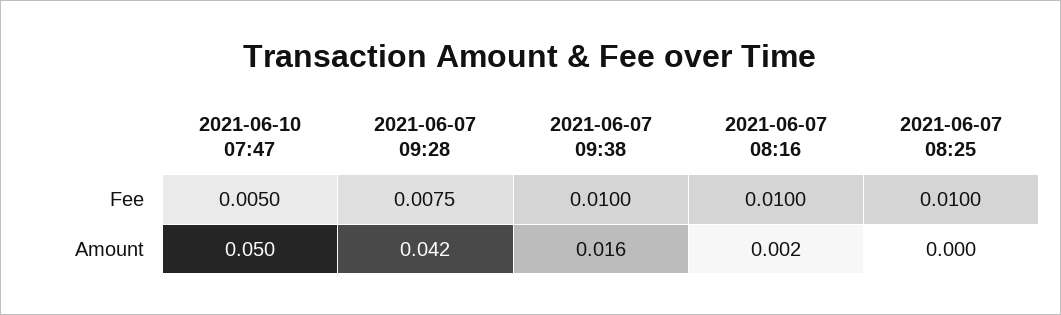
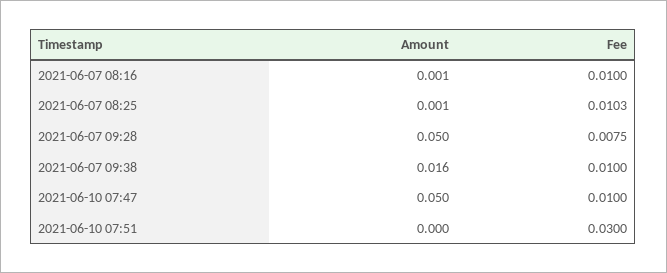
  {
    "2021-06-10 07:47": {
-     "Fee": 0.005,
+     "Fee": 0.01,
      "Amount": 0.05
    },
    "2021-06-07 09:28": {
      "Fee": 0.0075,
-     "Amount": 0.042
+     "Amount": 0.05
    },
    "2021-06-07 09:38": {
      "Fee": 0.01,
      "Amount": 0.016
    },
    "2021-06-07 08:16": {
      "Fee": 0.01,
-     "Amount": 0.002
+     "Amount": 0.001
    },
    "2021-06-07 08:25": {
-     "Fee": 0.01,
+     "Fee": 0.0103,
-     "Amount": 0
+     "Amount": 0.001
-   }
+   },
+   "2021-06-10 07:51": {
+     "Amount": 0,
+     "Fee": 0.03
+   }
  }

